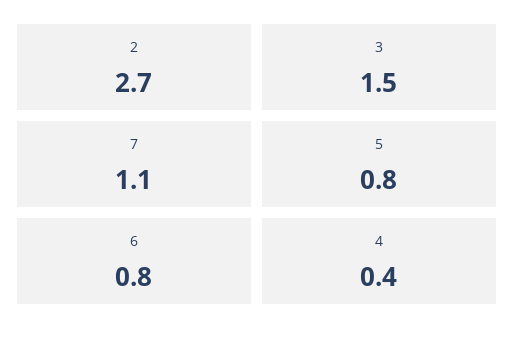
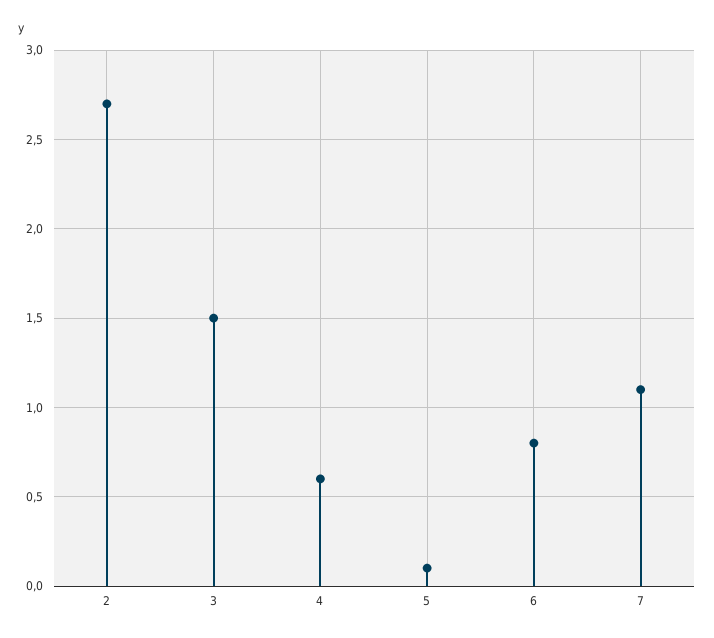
  {
    "2": 2.7,
    "3": 1.5,
    "7": 1.1,
-   "5": 0.8,
+   "5": 0.1,
    "6": 0.8,
-   "4": 0.4
+   "4": 0.6
  }

